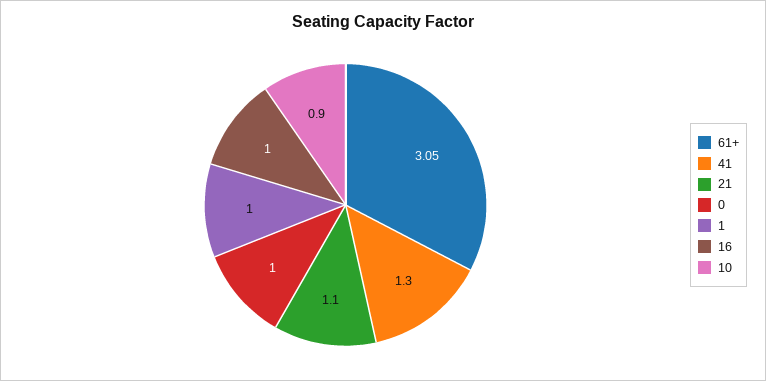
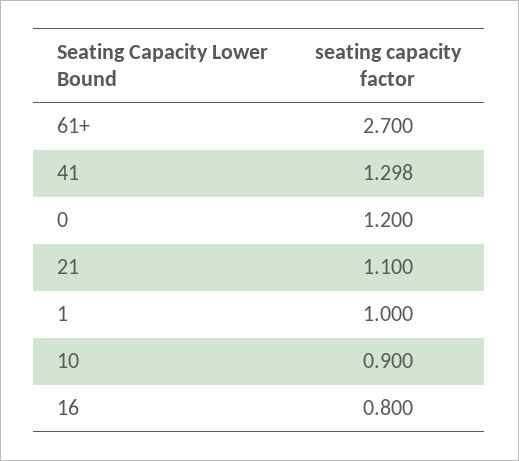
  {
-   "61+": 3.05,
+   "61+": 2.7,
    "41": 1.298,
    "21": 1.1,
-   "0": 1,
+   "0": 1.2,
    "1": 1,
-   "16": 1,
+   "16": 0.8,
    "10": 0.9
  }

